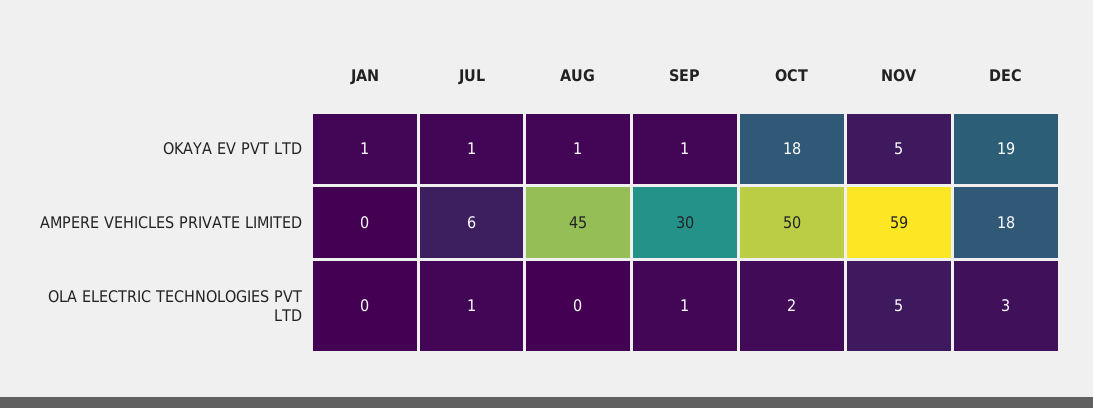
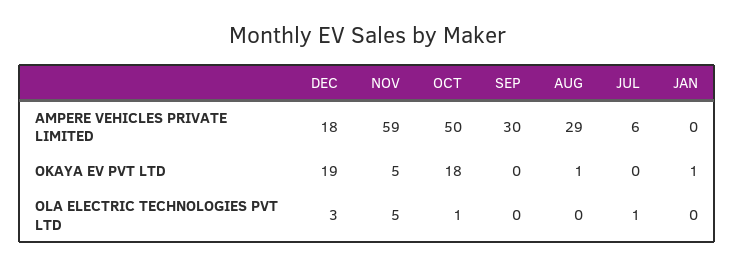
  {
    "JAN": {
      "OKAYA EV PVT LTD": 1,
      "AMPERE VEHICLES PRIVATE LIMITED": 0,
      "OLA ELECTRIC TECHNOLOGIES PVT LTD": 0
    },
    "JUL": {
-     "OKAYA EV PVT LTD": 1,
+     "OKAYA EV PVT LTD": 0,
      "AMPERE VEHICLES PRIVATE LIMITED": 6,
      "OLA ELECTRIC TECHNOLOGIES PVT LTD": 1
    },
    "AUG": {
      "OKAYA EV PVT LTD": 1,
-     "AMPERE VEHICLES PRIVATE LIMITED": 45,
+     "AMPERE VEHICLES PRIVATE LIMITED": 29,
      "OLA ELECTRIC TECHNOLOGIES PVT LTD": 0
    },
    "SEP": {
-     "OKAYA EV PVT LTD": 1,
+     "OKAYA EV PVT LTD": 0,
      "AMPERE VEHICLES PRIVATE LIMITED": 30,
-     "OLA ELECTRIC TECHNOLOGIES PVT LTD": 1
+     "OLA ELECTRIC TECHNOLOGIES PVT LTD": 0
    },
    "OCT": {
      "OKAYA EV PVT LTD": 18,
      "AMPERE VEHICLES PRIVATE LIMITED": 50,
-     "OLA ELECTRIC TECHNOLOGIES PVT LTD": 2
+     "OLA ELECTRIC TECHNOLOGIES PVT LTD": 1
    },
    "NOV": {
      "OKAYA EV PVT LTD": 5,
      "AMPERE VEHICLES PRIVATE LIMITED": 59,
      "OLA ELECTRIC TECHNOLOGIES PVT LTD": 5
    },
    "DEC": {
      "OKAYA EV PVT LTD": 19,
      "AMPERE VEHICLES PRIVATE LIMITED": 18,
      "OLA ELECTRIC TECHNOLOGIES PVT LTD": 3
    }
  }

